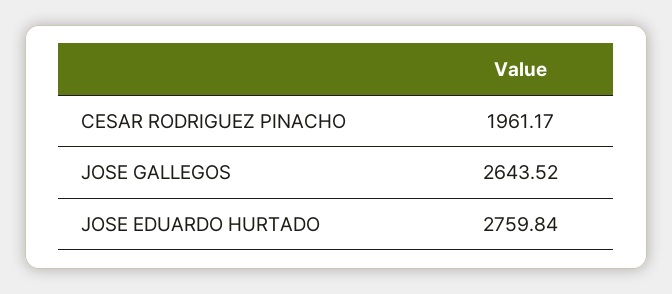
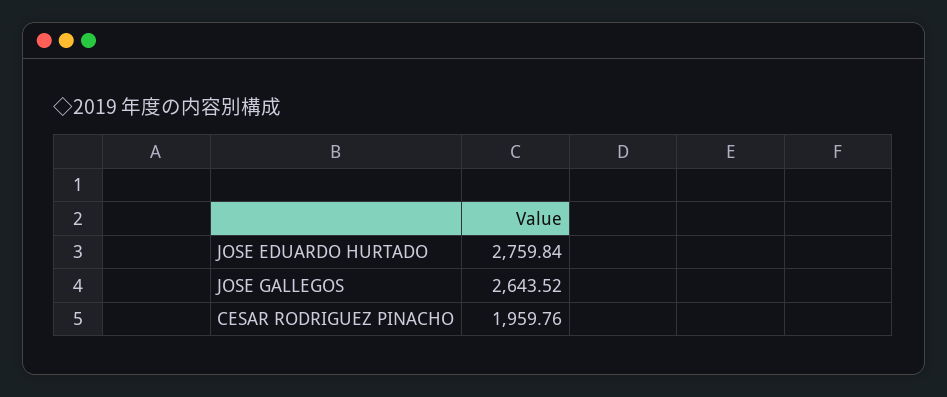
  {
-   "CESAR RODRIGUEZ PINACHO": 1961.17,
+   "CESAR RODRIGUEZ PINACHO": 1959.76,
    "JOSE GALLEGOS": 2643.52,
    "JOSE EDUARDO HURTADO": 2759.84
  }

